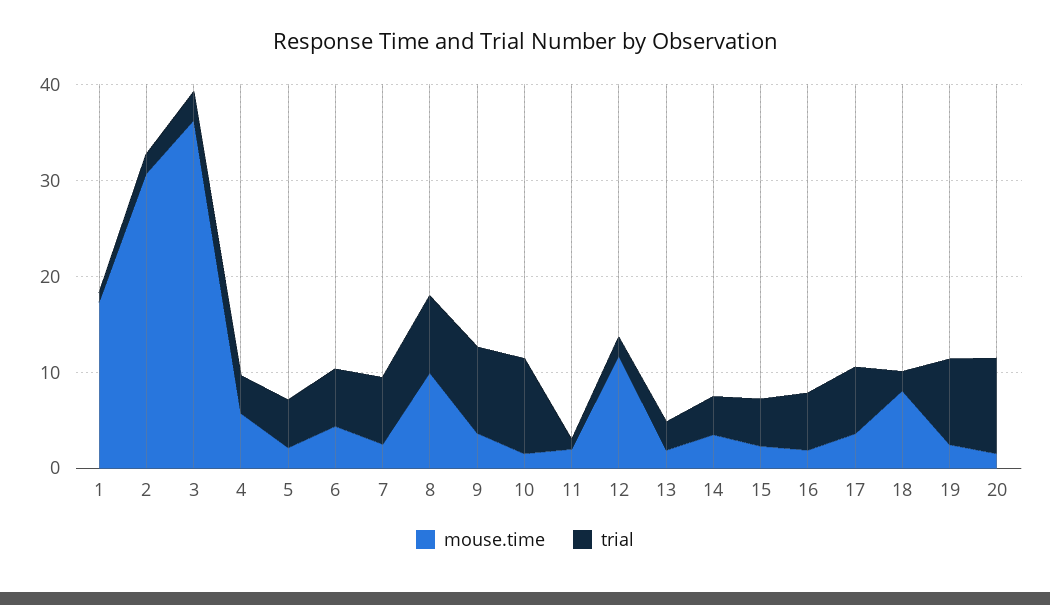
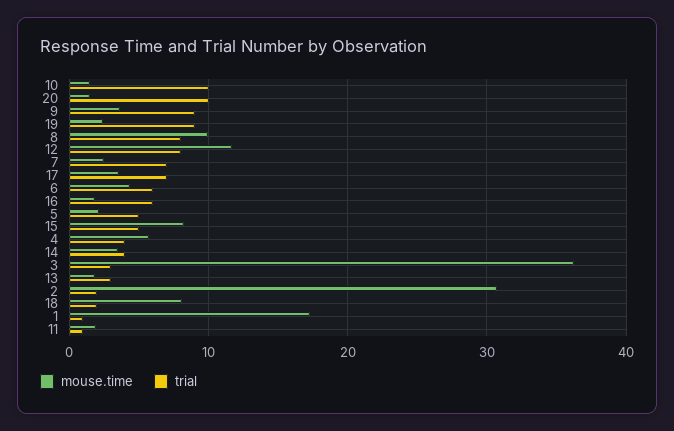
  {
    "mouse.time": {
      "1": 17,
      "2": 31,
      "3": 36,
      "4": 6,
      "5": 2,
      "6": 4,
      "7": 2,
      "8": 10,
      "9": 4,
      "10": 1,
      "11": 2,
      "12": 12,
      "13": 2,
      "14": 3,
-     "15": 2,
+     "15": 8,
      "16": 2,
      "17": 4,
      "18": 8,
      "19": 2,
      "20": 2
    },
    "trial": {
      "1": 1,
      "2": 2,
      "3": 3,
      "4": 4,
      "5": 5,
      "6": 6,
      "7": 7,
      "8": 8,
      "9": 9,
      "10": 10,
      "11": 1,
-     "12": 2,
+     "12": 8,
      "13": 3,
      "14": 4,
      "15": 5,
      "16": 6,
      "17": 7,
      "18": 2,
      "19": 9,
      "20": 10
    }
  }

